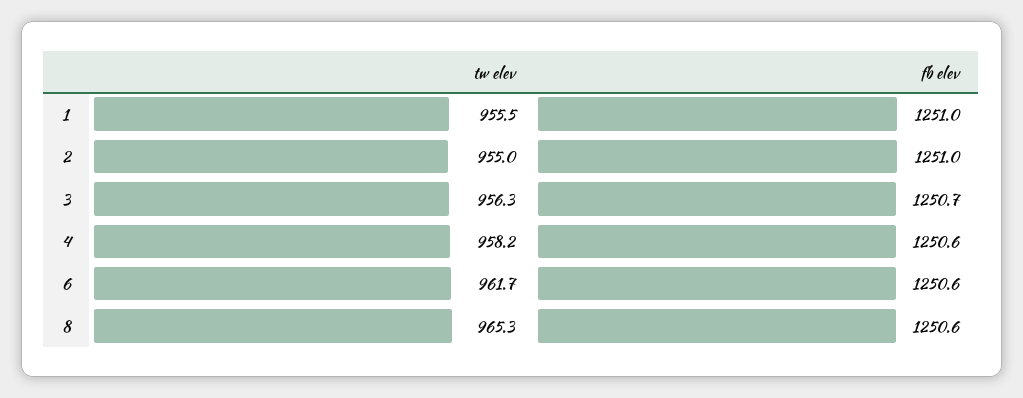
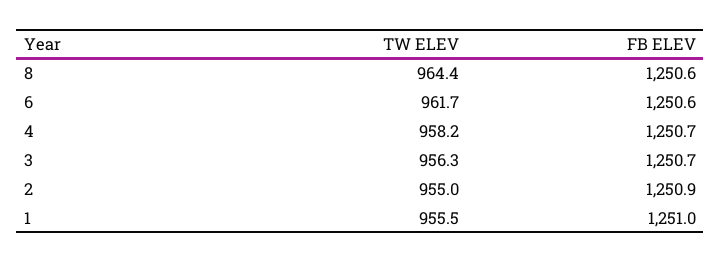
  {
    "tw elev": {
      "1": 955.5,
      "2": 955,
      "3": 956.3,
      "4": 958.2,
      "6": 961.7,
-     "8": 965.3
+     "8": 964.4
    },
    "fb elev": {
      "1": 1251,
-     "2": 1251,
+     "2": 1250.9,
      "3": 1250.7,
-     "4": 1250.6,
+     "4": 1250.7,
      "6": 1250.6,
      "8": 1250.6
    }
  }

